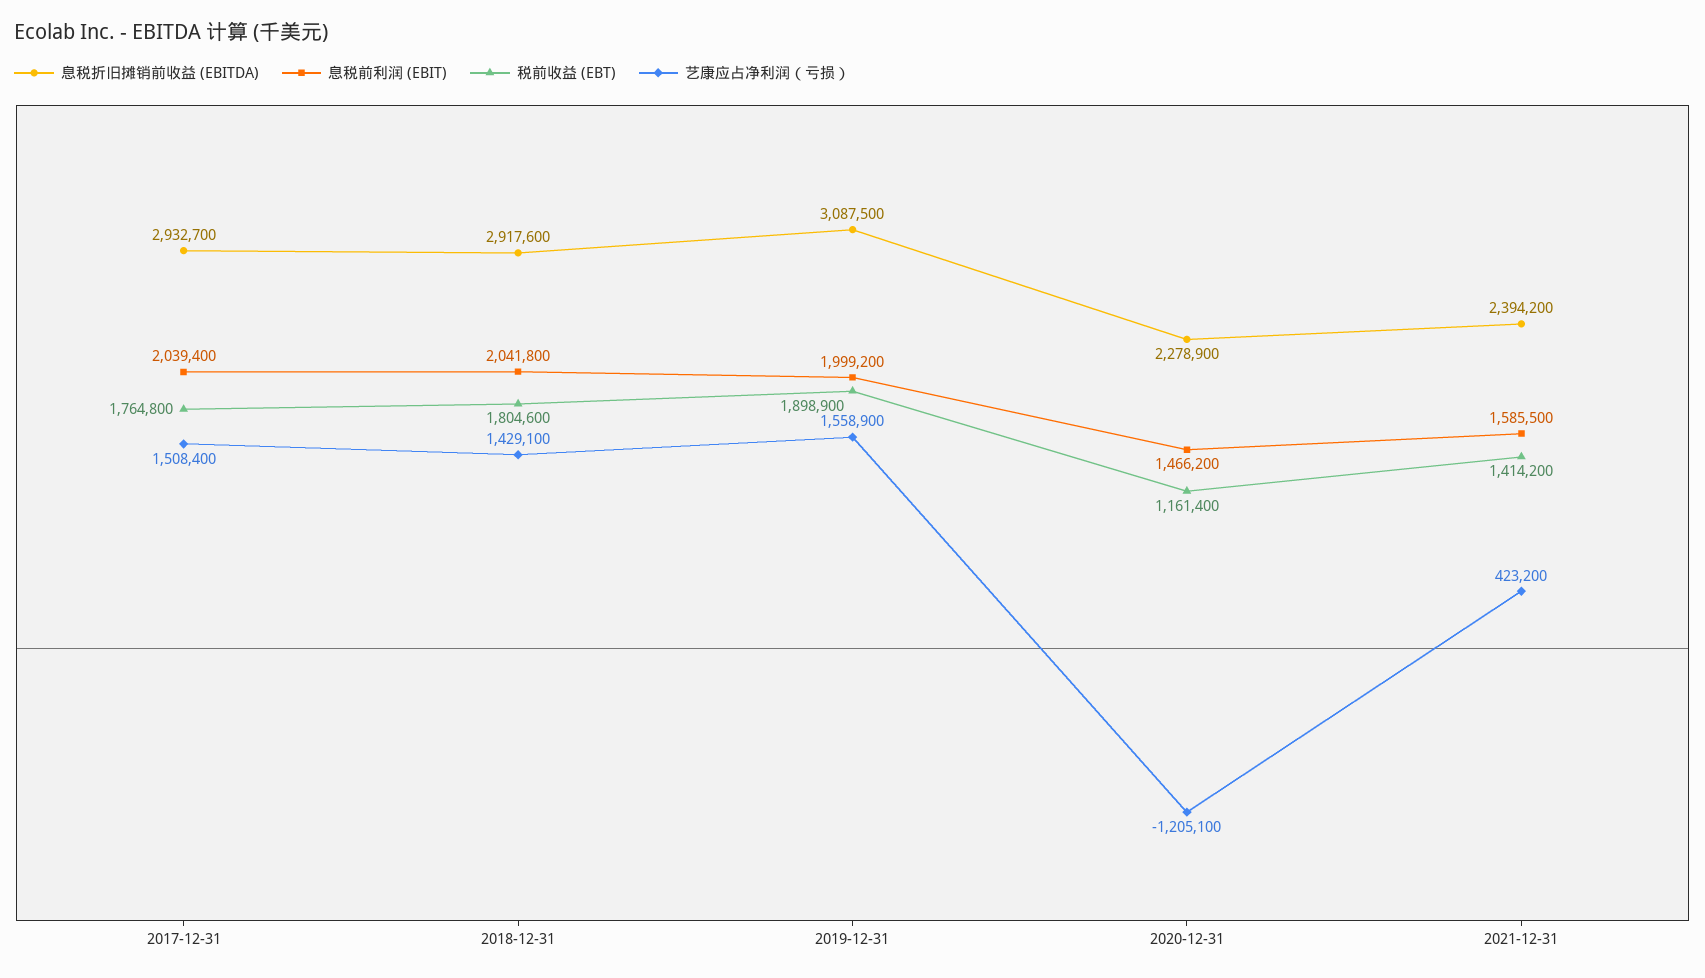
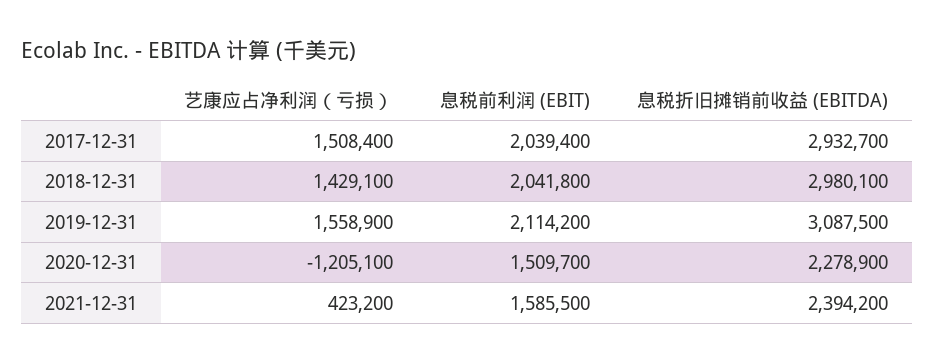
  {
    "息税折旧摊销前收益 (EBITDA)": {
      "2017-12-31": 2932700,
-     "2018-12-31": 2917600,
+     "2018-12-31": 2980100,
      "2019-12-31": 3087500,
      "2020-12-31": 2278900,
      "2021-12-31": 2394200
    },
    "息税前利润 (EBIT)": {
      "2017-12-31": 2039400,
      "2018-12-31": 2041800,
-     "2019-12-31": 1999200,
+     "2019-12-31": 2114200,
-     "2020-12-31": 1466200,
+     "2020-12-31": 1509700,
      "2021-12-31": 1585500
    },
-   "税前收益 (EBT)": {
-     "2017-12-31": 1764800,
-     "2018-12-31": 1804600,
-     "2019-12-31": 1898900,
-     "2020-12-31": 1161400,
-     "2021-12-31": 1414200
-   },
    "艺康应占净利润（亏损）": {
      "2017-12-31": 1508400,
      "2018-12-31": 1429100,
      "2019-12-31": 1558900,
      "2020-12-31": -1205100,
      "2021-12-31": 423200
    }
  }

